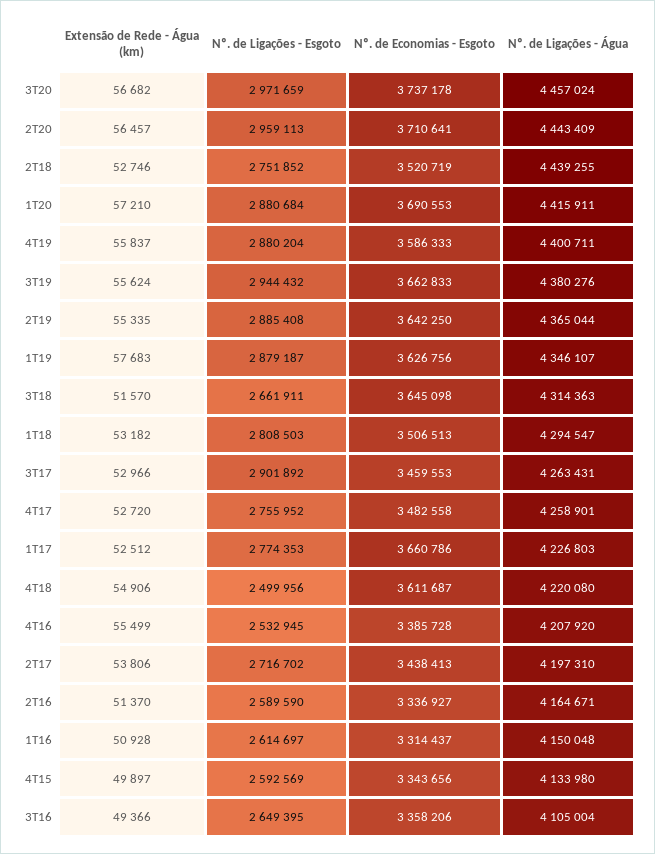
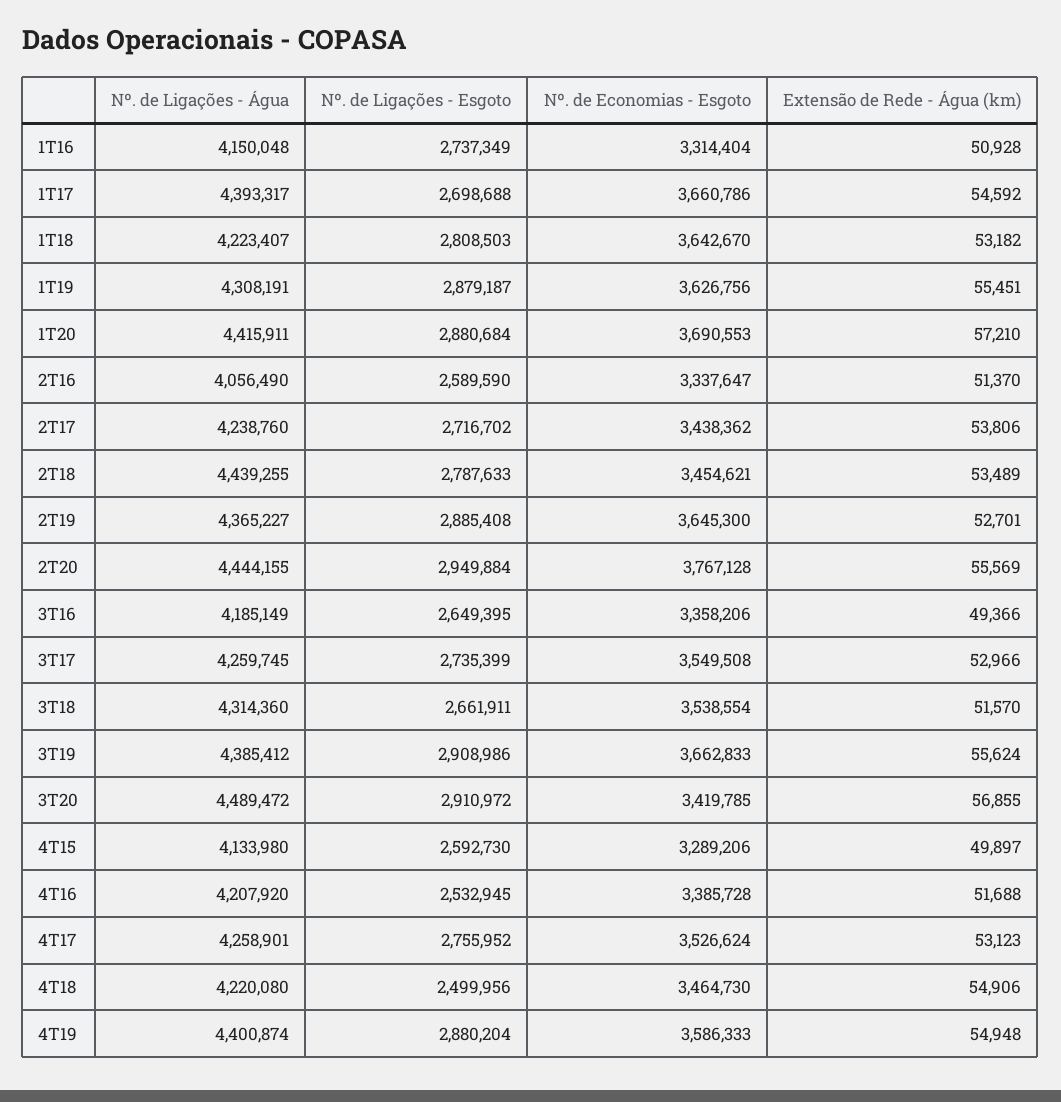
  {
    "Extensão de Rede - Água (km)": {
-     "3T20": 56682,
+     "3T20": 56855,
-     "2T20": 56457,
+     "2T20": 55569,
-     "2T18": 52746,
+     "2T18": 53489,
      "1T20": 57210,
-     "4T19": 55837,
+     "4T19": 54948,
      "3T19": 55624,
-     "2T19": 55335,
+     "2T19": 52701,
-     "1T19": 57683,
+     "1T19": 55451,
      "3T18": 51570,
      "1T18": 53182,
      "3T17": 52966,
-     "4T17": 52720,
+     "4T17": 53123,
-     "1T17": 52512,
+     "1T17": 54592,
      "4T18": 54906,
-     "4T16": 55499,
+     "4T16": 51688,
      "2T17": 53806,
      "2T16": 51370,
      "1T16": 50928,
      "4T15": 49897,
      "3T16": 49366
    },
    "Nº. de Ligações - Esgoto": {
-     "3T20": 2971659,
+     "3T20": 2910972,
-     "2T20": 2959113,
+     "2T20": 2949884,
-     "2T18": 2751852,
+     "2T18": 2787633,
      "1T20": 2880684,
      "4T19": 2880204,
-     "3T19": 2944432,
+     "3T19": 2908986,
      "2T19": 2885408,
      "1T19": 2879187,
      "3T18": 2661911,
      "1T18": 2808503,
-     "3T17": 2901892,
+     "3T17": 2735399,
      "4T17": 2755952,
-     "1T17": 2774353,
+     "1T17": 2698688,
      "4T18": 2499956,
      "4T16": 2532945,
      "2T17": 2716702,
      "2T16": 2589590,
-     "1T16": 2614697,
+     "1T16": 2737349,
-     "4T15": 2592569,
+     "4T15": 2592730,
      "3T16": 2649395
    },
    "Nº. de Economias - Esgoto": {
-     "3T20": 3737178,
+     "3T20": 3419785,
-     "2T20": 3710641,
+     "2T20": 3767128,
-     "2T18": 3520719,
+     "2T18": 3454621,
      "1T20": 3690553,
      "4T19": 3586333,
      "3T19": 3662833,
-     "2T19": 3642250,
+     "2T19": 3645300,
      "1T19": 3626756,
-     "3T18": 3645098,
+     "3T18": 3538554,
-     "1T18": 3506513,
+     "1T18": 3642670,
-     "3T17": 3459553,
+     "3T17": 3549508,
-     "4T17": 3482558,
+     "4T17": 3526624,
      "1T17": 3660786,
-     "4T18": 3611687,
+     "4T18": 3464730,
      "4T16": 3385728,
-     "2T17": 3438413,
+     "2T17": 3438362,
-     "2T16": 3336927,
+     "2T16": 3337647,
-     "1T16": 3314437,
+     "1T16": 3314404,
-     "4T15": 3343656,
+     "4T15": 3289206,
      "3T16": 3358206
    },
    "Nº. de Ligações - Água": {
-     "3T20": 4457024,
+     "3T20": 4489472,
-     "2T20": 4443409,
+     "2T20": 4444155,
      "2T18": 4439255,
      "1T20": 4415911,
-     "4T19": 4400711,
+     "4T19": 4400874,
-     "3T19": 4380276,
+     "3T19": 4385412,
-     "2T19": 4365044,
+     "2T19": 4365227,
-     "1T19": 4346107,
+     "1T19": 4308191,
-     "3T18": 4314363,
+     "3T18": 4314360,
-     "1T18": 4294547,
+     "1T18": 4223407,
-     "3T17": 4263431,
+     "3T17": 4259745,
      "4T17": 4258901,
-     "1T17": 4226803,
+     "1T17": 4393317,
      "4T18": 4220080,
      "4T16": 4207920,
-     "2T17": 4197310,
+     "2T17": 4238760,
-     "2T16": 4164671,
+     "2T16": 4056490,
      "1T16": 4150048,
      "4T15": 4133980,
-     "3T16": 4105004
+     "3T16": 4185149
    }
  }

